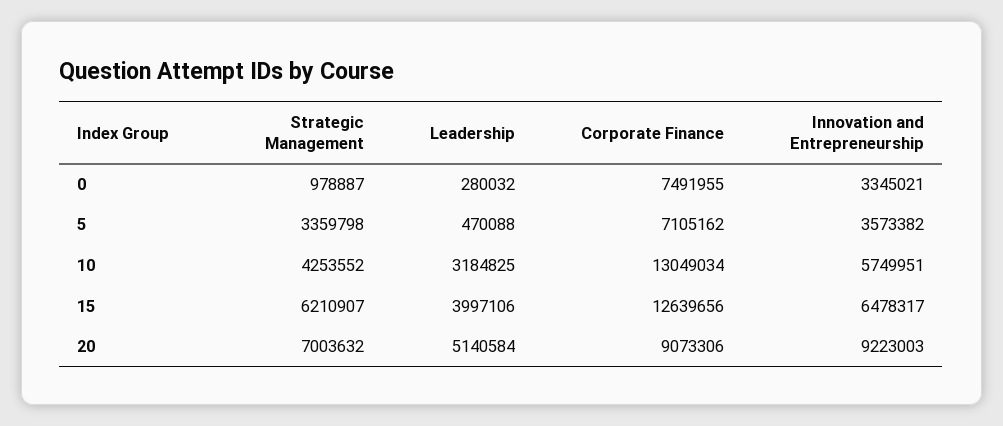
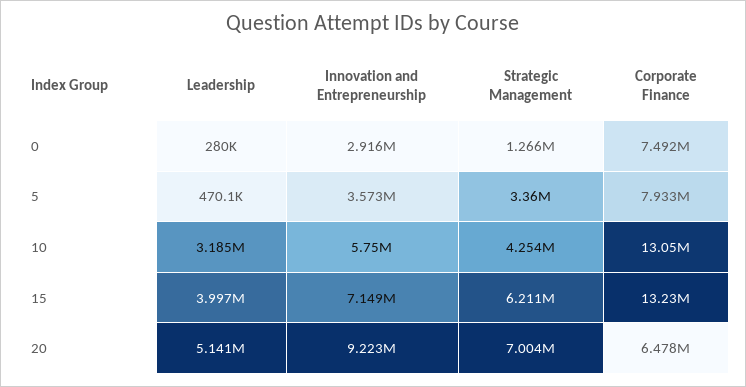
  {
    "Strategic Management": {
-     "0": 978887,
+     "0": 1266000,
      "5": 3359798,
      "10": 4253552,
      "15": 6210907,
      "20": 7003632
    },
    "Leadership": {
      "0": 280032,
      "5": 470088,
      "10": 3184825,
      "15": 3997106,
      "20": 5140584
    },
    "Corporate Finance": {
      "0": 7491955,
-     "5": 7105162,
+     "5": 7933000,
      "10": 13049034,
-     "15": 12639656,
+     "15": 13230000,
-     "20": 9073306
+     "20": 6478000
    },
    "Innovation and Entrepreneurship": {
-     "0": 3345021,
+     "0": 2916000,
      "5": 3573382,
      "10": 5749951,
-     "15": 6478317,
+     "15": 7149000,
      "20": 9223003
    }
  }

